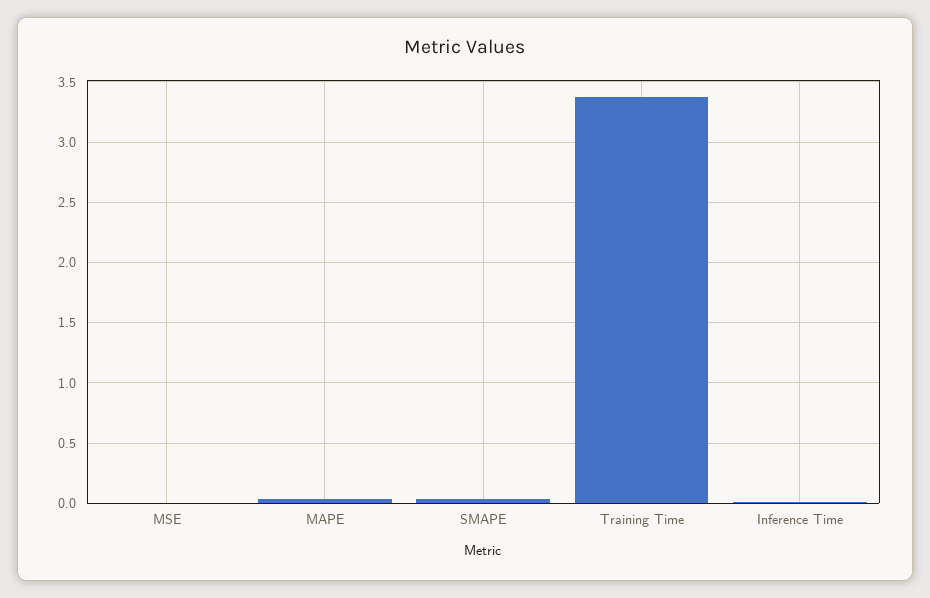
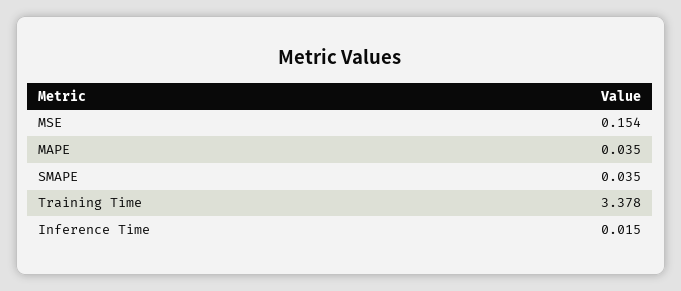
  {
-   "MSE": 0,
+   "MSE": 0.154,
    "MAPE": 0.035,
    "SMAPE": 0.035,
    "Training Time": 3.378,
    "Inference Time": 0.015
  }

